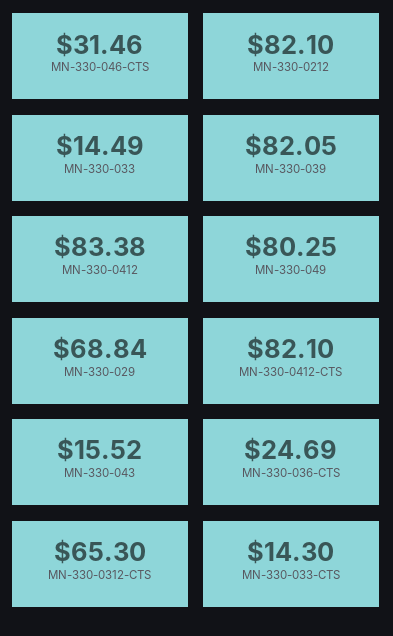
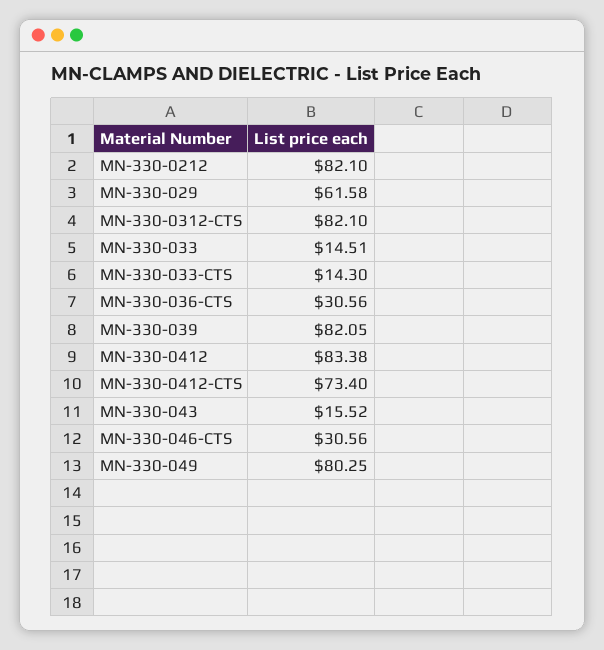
  {
-   "MN-330-046-CTS": 31.46,
+   "MN-330-046-CTS": 30.56,
    "MN-330-0212": 82.1,
-   "MN-330-033": 14.49,
+   "MN-330-033": 14.51,
    "MN-330-039": 82.05,
    "MN-330-0412": 83.38,
    "MN-330-049": 80.25,
-   "MN-330-029": 68.84,
+   "MN-330-029": 61.58,
-   "MN-330-0412-CTS": 82.1,
+   "MN-330-0412-CTS": 73.4,
    "MN-330-043": 15.52,
-   "MN-330-036-CTS": 24.69,
+   "MN-330-036-CTS": 30.56,
-   "MN-330-0312-CTS": 65.3,
+   "MN-330-0312-CTS": 82.1,
    "MN-330-033-CTS": 14.3
  }

